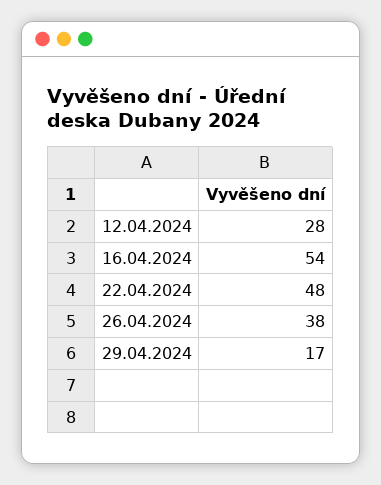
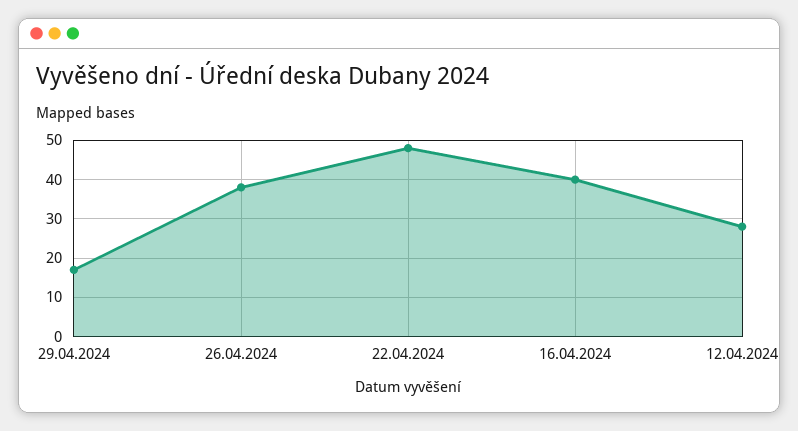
  {
    "12.04.2024": 28,
-   "16.04.2024": 54,
+   "16.04.2024": 40,
    "22.04.2024": 48,
    "26.04.2024": 38,
    "29.04.2024": 17
  }

